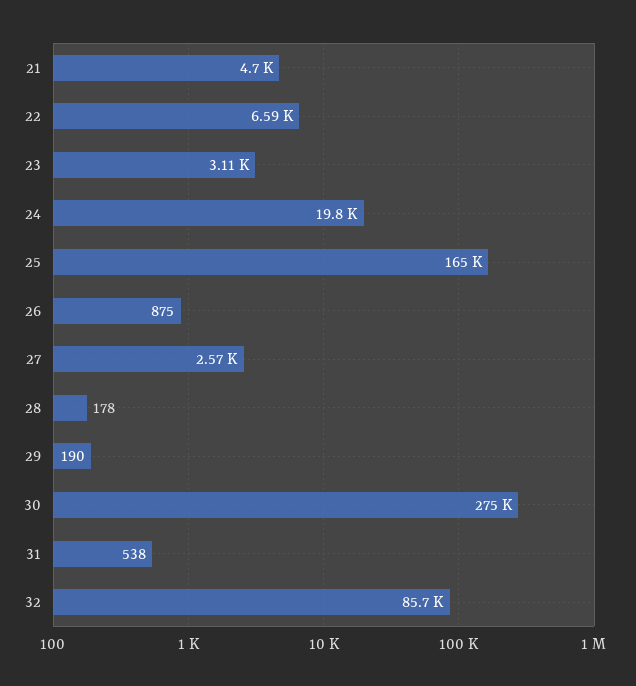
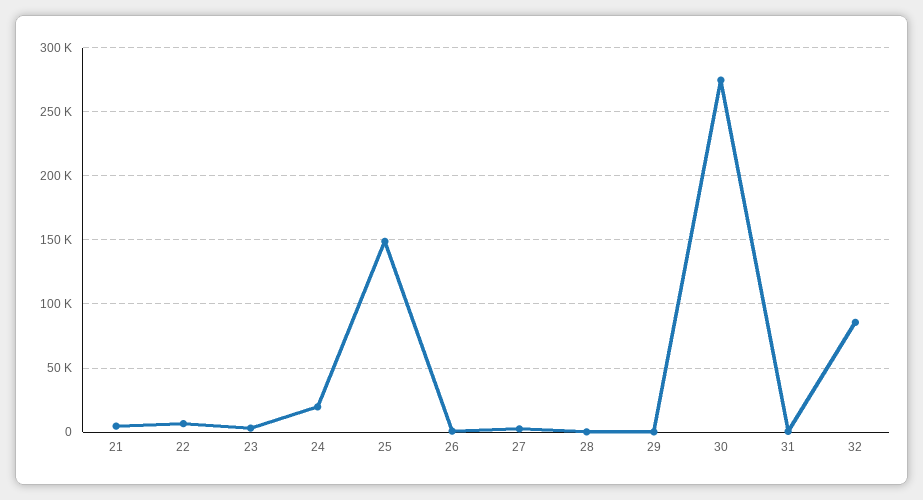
  {
    "21": 4700,
    "22": 6590,
    "23": 3110,
    "24": 19800,
-   "25": 165000,
+   "25": 150000,
    "26": 875,
    "27": 2570,
    "28": 178,
    "29": 190,
    "30": 275000,
    "31": 538,
    "32": 85700
  }

